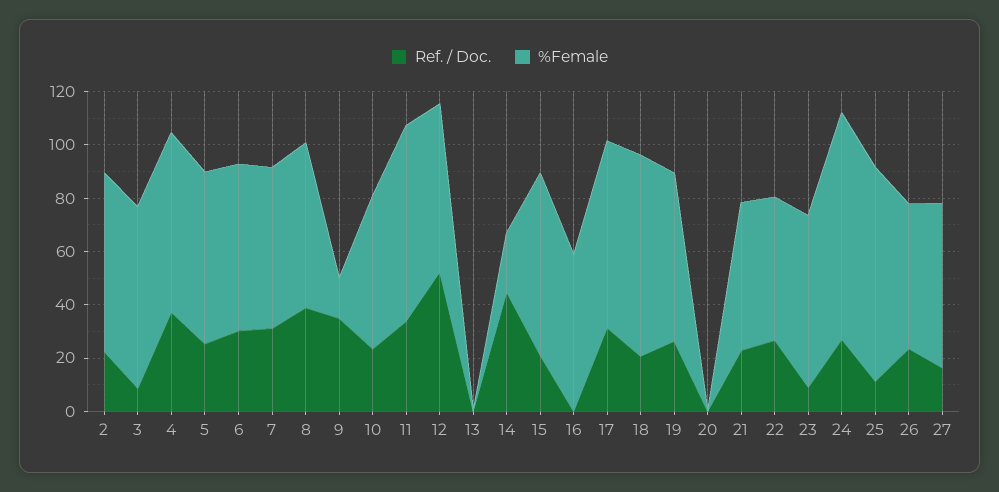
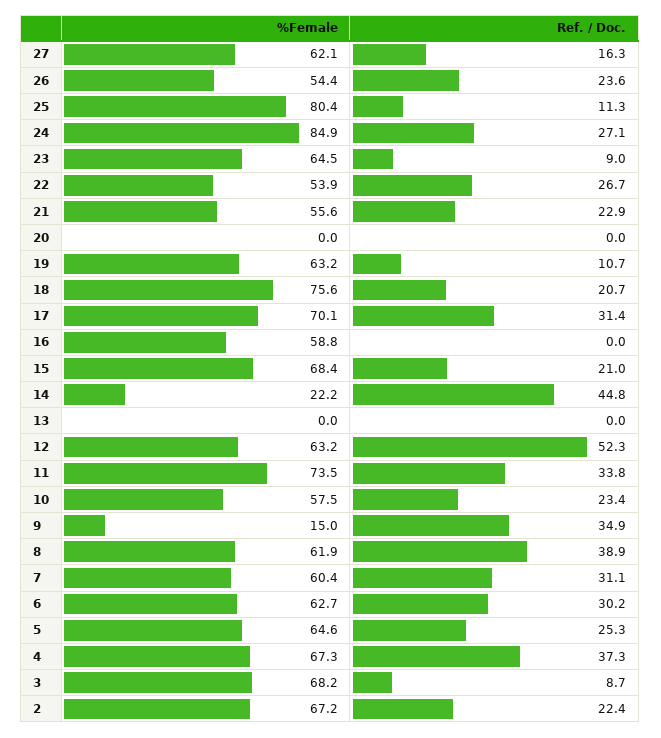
  {
    "Ref. / Doc.": {
      "2": 22.4,
      "3": 8.7,
      "4": 37.3,
      "5": 25.3,
      "6": 30.2,
      "7": 31.1,
      "8": 38.9,
      "9": 34.9,
      "10": 23.4,
      "11": 33.8,
      "12": 52.3,
      "13": 0,
      "14": 44.8,
      "15": 21,
      "16": 0,
      "17": 31.4,
      "18": 20.7,
-     "19": 25,
+     "19": 10.7,
      "20": 0,
      "21": 22.9,
      "22": 26.7,
      "23": 9,
      "24": 27.1,
      "25": 11.3,
      "26": 23.6,
      "27": 16.3
    },
    "%Female": {
      "2": 67.2,
      "3": 68.2,
      "4": 67.3,
      "5": 64.6,
      "6": 62.7,
      "7": 60.4,
      "8": 61.9,
      "9": 15,
      "10": 57.5,
      "11": 73.5,
      "12": 63.2,
      "13": 0,
      "14": 22.2,
      "15": 68.4,
      "16": 58.8,
      "17": 70.1,
      "18": 75.6,
      "19": 63.2,
      "20": 0,
      "21": 55.6,
      "22": 53.9,
      "23": 64.5,
      "24": 84.9,
      "25": 80.4,
      "26": 54.4,
      "27": 62.1
    }
  }

